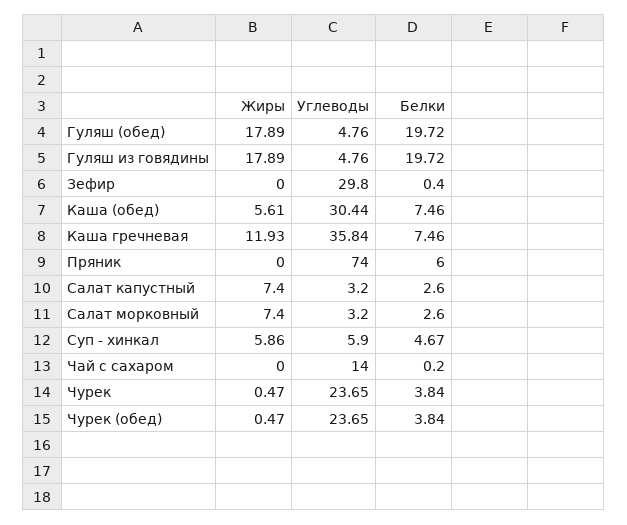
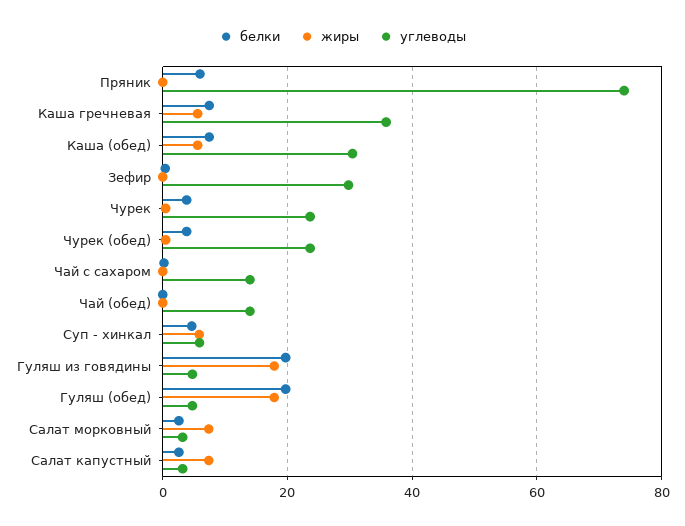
  {
    "Жиры": {
      "Гуляш (обед)": 17.89,
      "Гуляш из говядины": 17.89,
      "Зефир": 0,
      "Каша (обед)": 5.61,
-     "Каша гречневая": 11.93,
+     "Каша гречневая": 6,
      "Пряник": 0,
      "Салат капустный": 7.4,
      "Салат морковный": 7.4,
      "Суп - хинкал": 5.86,
      "Чай с сахаром": 0,
      "Чурек": 0.47,
-     "Чурек (обед)": 0.47
+     "Чурек (обед)": 0.47,
+     "Чай (обед)": 0
    },
    "Углеводы": {
      "Гуляш (обед)": 4.76,
      "Гуляш из говядины": 4.76,
      "Зефир": 29.8,
      "Каша (обед)": 30.44,
      "Каша гречневая": 35.84,
      "Пряник": 74,
      "Салат капустный": 3.2,
      "Салат морковный": 3.2,
      "Суп - хинкал": 5.9,
      "Чай с сахаром": 14,
      "Чурек": 23.65,
-     "Чурек (обед)": 23.65
+     "Чурек (обед)": 23.65,
+     "Чай (обед)": 14
    },
    "Белки": {
      "Гуляш (обед)": 19.72,
      "Гуляш из говядины": 19.72,
      "Зефир": 0.4,
      "Каша (обед)": 7.46,
      "Каша гречневая": 7.46,
      "Пряник": 6,
      "Салат капустный": 2.6,
      "Салат морковный": 2.6,
      "Суп - хинкал": 4.67,
      "Чай с сахаром": 0.2,
      "Чурек": 3.84,
-     "Чурек (обед)": 3.84
+     "Чурек (обед)": 3.84,
+     "Чай (обед)": 0
    }
  }

